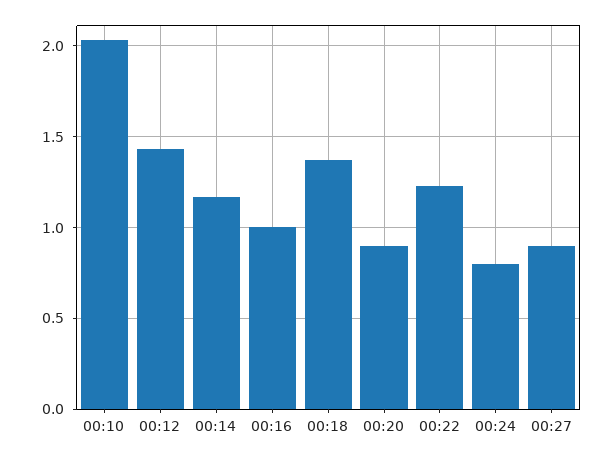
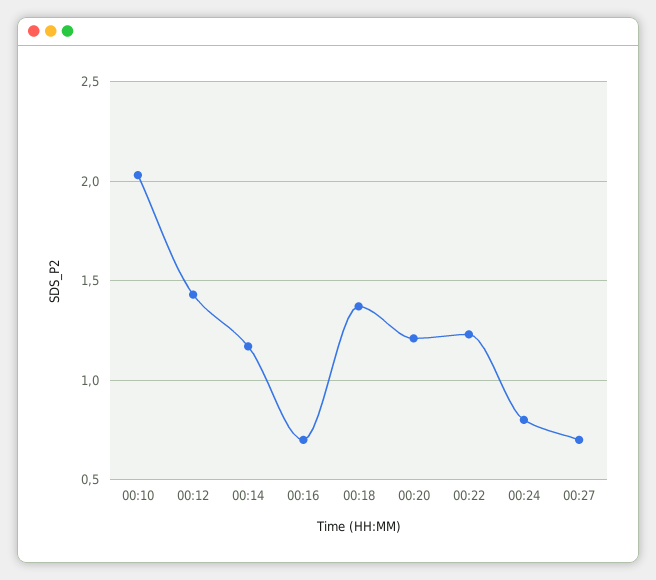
  {
    "00:10": 2.05,
    "00:12": 1.45,
    "00:14": 1.15,
-   "00:16": 1,
+   "00:16": 0.7,
    "00:18": 1.35,
-   "00:20": 0.9,
+   "00:20": 1.2,
    "00:22": 1.25,
    "00:24": 0.8,
-   "00:27": 0.9
+   "00:27": 0.7
  }

